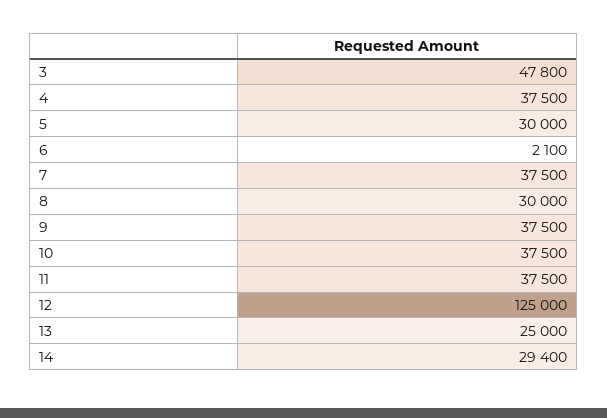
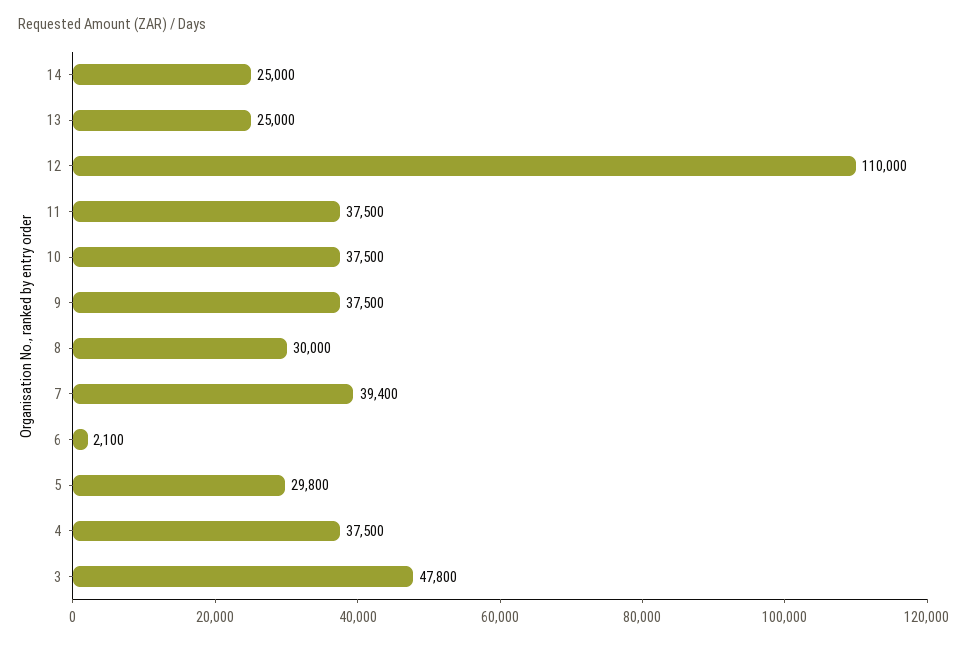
  {
    "3": 47800,
    "4": 37500,
-   "5": 30000,
+   "5": 29800,
    "6": 2100,
-   "7": 37500,
+   "7": 39400,
    "8": 30000,
    "9": 37500,
    "10": 37500,
    "11": 37500,
-   "12": 125000,
+   "12": 110000,
    "13": 25000,
-   "14": 29400
+   "14": 25000
  }

